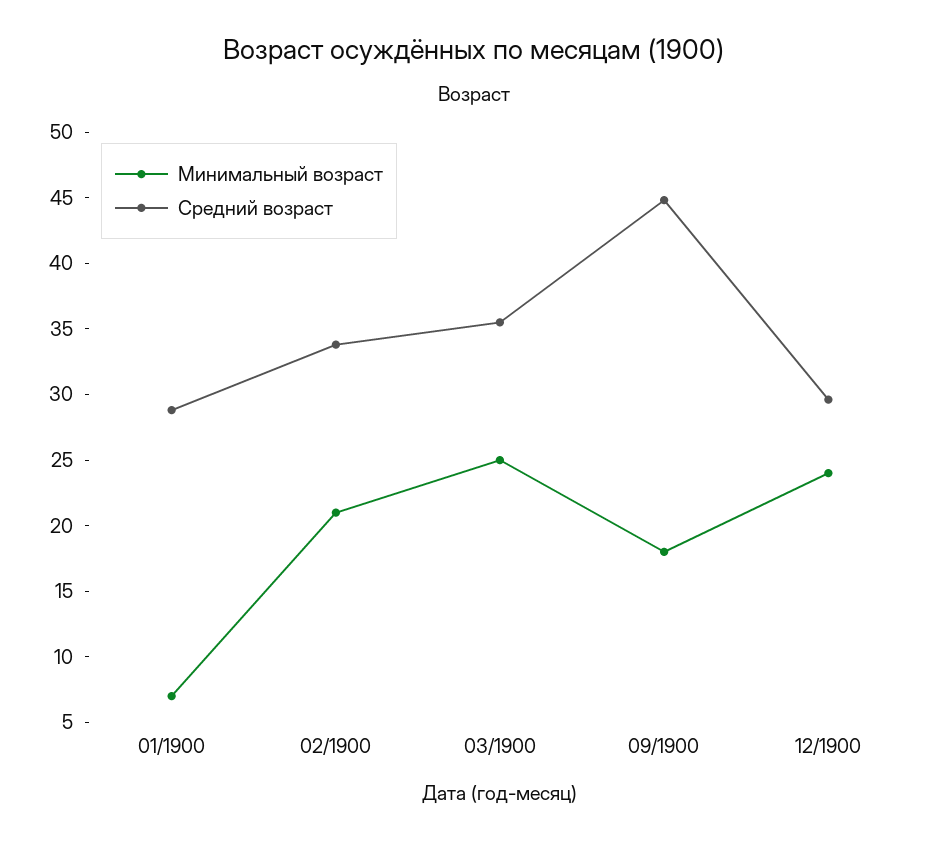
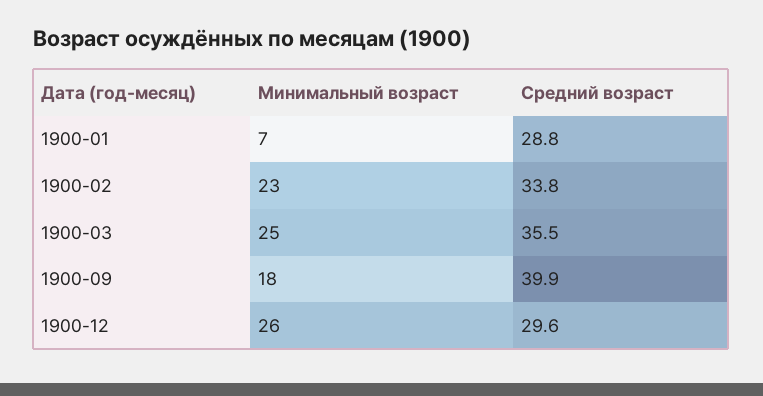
  {
    "Минимальный возраст": {
      "01/1900": 7,
-     "02/1900": 21,
+     "02/1900": 23,
      "03/1900": 25,
      "09/1900": 18,
-     "12/1900": 24
+     "12/1900": 26
    },
    "Средний возраст": {
      "01/1900": 28.8,
      "02/1900": 33.8,
      "03/1900": 35.5,
-     "09/1900": 45,
+     "09/1900": 39.9,
      "12/1900": 29.6
    }
  }

